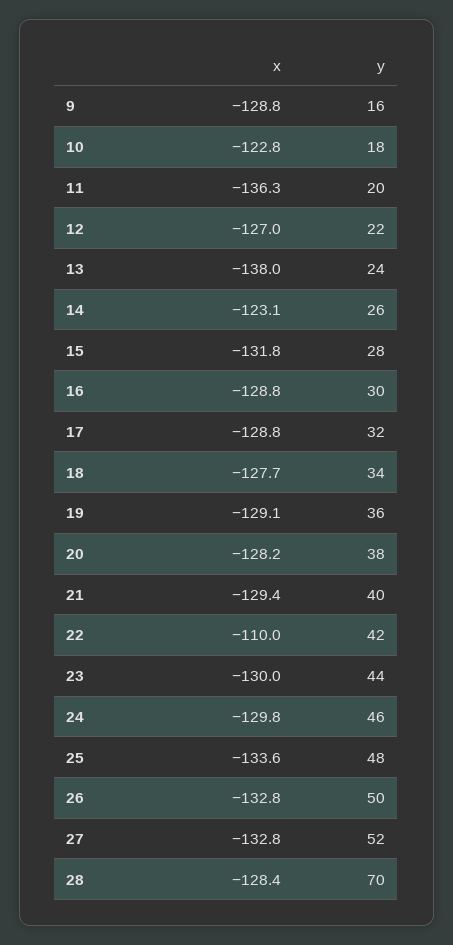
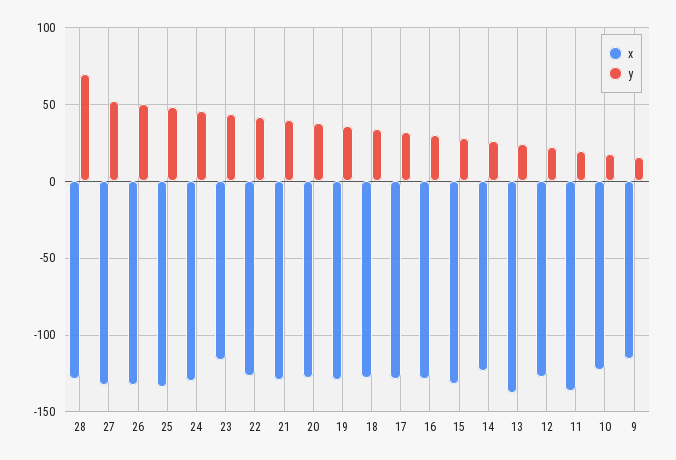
  {
    "x": {
-     "9": -128.8,
+     "9": -115,
      "10": -122.8,
      "11": -136.3,
      "12": -127,
      "13": -138,
      "14": -123.1,
      "15": -131.8,
      "16": -128.8,
      "17": -128.8,
      "18": -127.7,
      "19": -129.1,
      "20": -128.2,
      "21": -129.4,
-     "22": -110,
+     "22": -125,
-     "23": -130,
+     "23": -115,
      "24": -129.8,
      "25": -133.6,
      "26": -132.8,
      "27": -132.8,
      "28": -128.4
    },
    "y": {
      "9": 16,
      "10": 18,
      "11": 20,
      "12": 22,
      "13": 24,
      "14": 26,
      "15": 28,
      "16": 30,
      "17": 32,
      "18": 34,
      "19": 36,
      "20": 38,
      "21": 40,
      "22": 42,
      "23": 44,
      "24": 46,
      "25": 48,
      "26": 50,
      "27": 52,
      "28": 70
    }
  }

